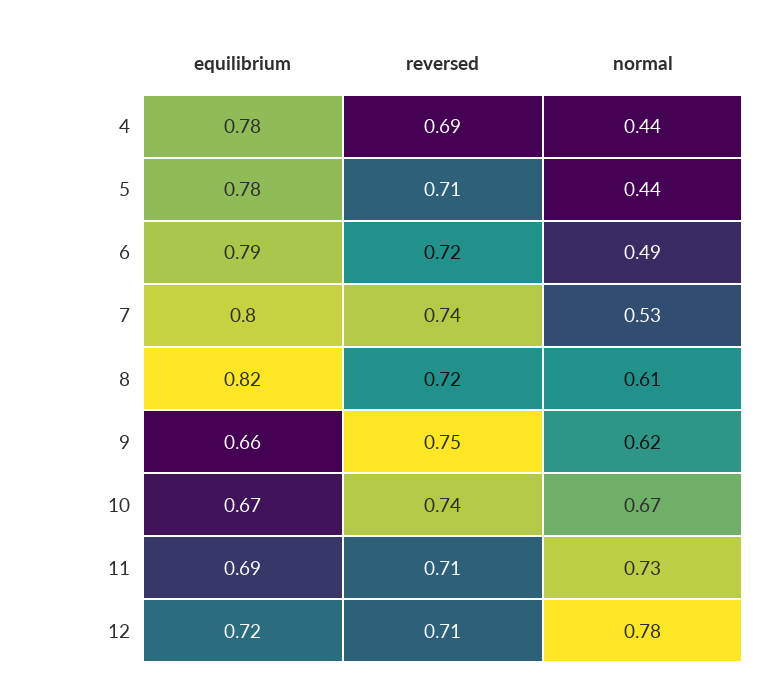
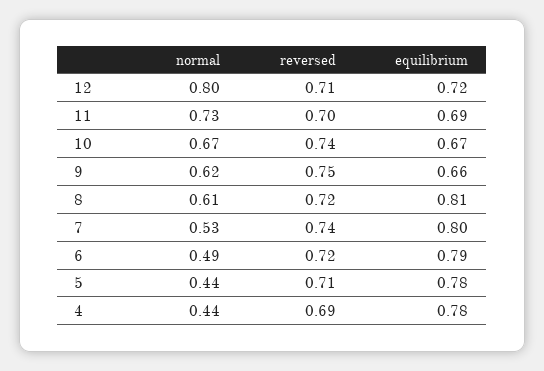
  {
    "equilibrium": {
      "4": 0.78,
      "5": 0.78,
      "6": 0.79,
      "7": 0.8,
-     "8": 0.82,
+     "8": 0.81,
      "9": 0.66,
      "10": 0.67,
      "11": 0.69,
      "12": 0.72
    },
    "reversed": {
      "4": 0.69,
      "5": 0.71,
      "6": 0.72,
      "7": 0.74,
      "8": 0.72,
      "9": 0.75,
      "10": 0.74,
-     "11": 0.71,
+     "11": 0.7,
      "12": 0.71
    },
    "normal": {
      "4": 0.44,
      "5": 0.44,
      "6": 0.49,
      "7": 0.53,
      "8": 0.61,
      "9": 0.62,
      "10": 0.67,
      "11": 0.73,
-     "12": 0.78
+     "12": 0.8
    }
  }

